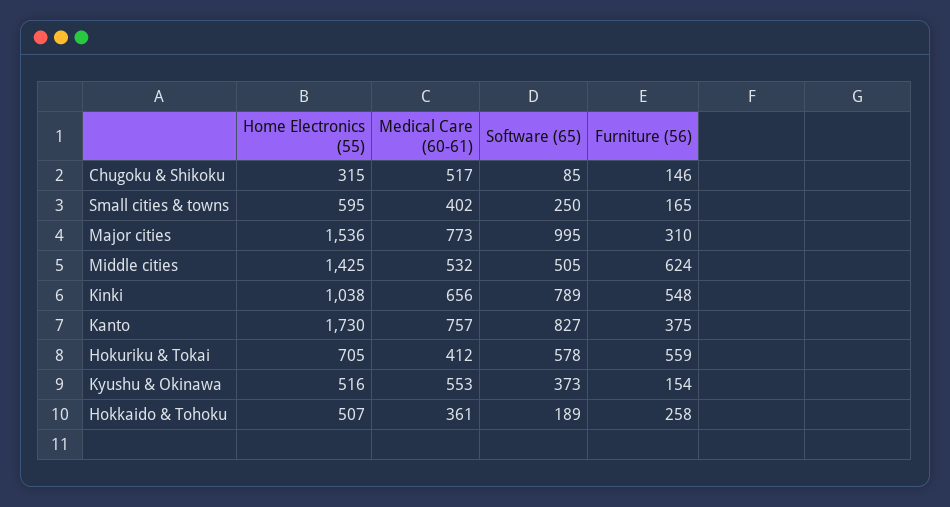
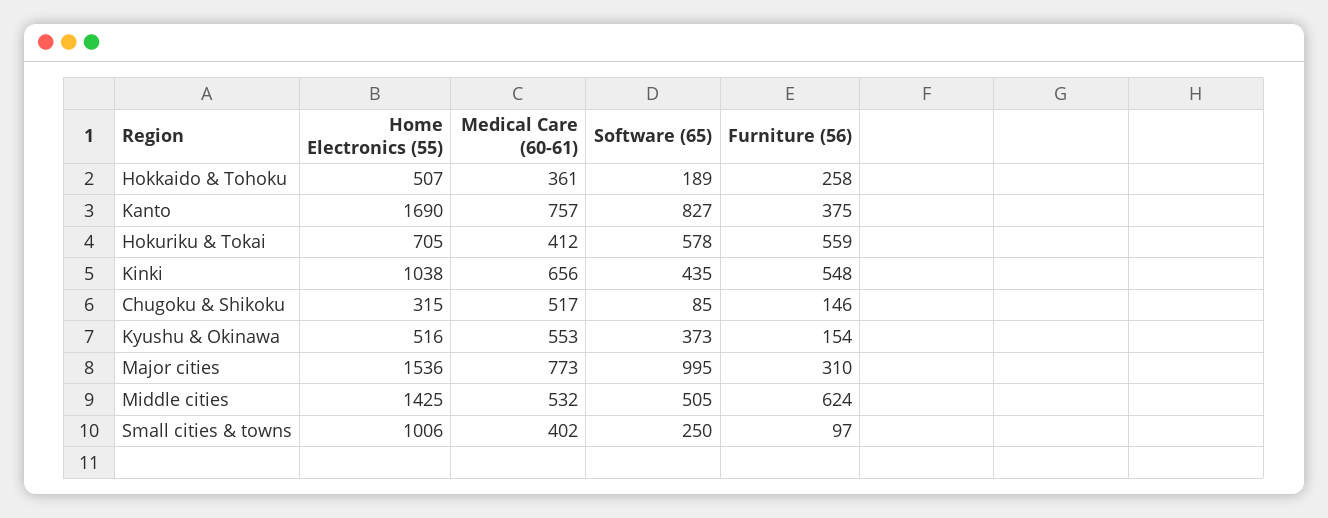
  {
    "Home Electronics (55)": {
      "Chugoku & Shikoku": 315,
-     "Small cities & towns": 595,
+     "Small cities & towns": 1006,
      "Major cities": 1536,
      "Middle cities": 1425,
      "Kinki": 1038,
-     "Kanto": 1730,
+     "Kanto": 1690,
      "Hokuriku & Tokai": 705,
      "Kyushu & Okinawa": 516,
      "Hokkaido & Tohoku": 507
    },
    "Medical Care (60-61)": {
      "Chugoku & Shikoku": 517,
      "Small cities & towns": 402,
      "Major cities": 773,
      "Middle cities": 532,
      "Kinki": 656,
      "Kanto": 757,
      "Hokuriku & Tokai": 412,
      "Kyushu & Okinawa": 553,
      "Hokkaido & Tohoku": 361
    },
    "Software (65)": {
      "Chugoku & Shikoku": 85,
      "Small cities & towns": 250,
      "Major cities": 995,
      "Middle cities": 505,
-     "Kinki": 789,
+     "Kinki": 435,
      "Kanto": 827,
      "Hokuriku & Tokai": 578,
      "Kyushu & Okinawa": 373,
      "Hokkaido & Tohoku": 189
    },
    "Furniture (56)": {
      "Chugoku & Shikoku": 146,
-     "Small cities & towns": 165,
+     "Small cities & towns": 97,
      "Major cities": 310,
      "Middle cities": 624,
      "Kinki": 548,
      "Kanto": 375,
      "Hokuriku & Tokai": 559,
      "Kyushu & Okinawa": 154,
      "Hokkaido & Tohoku": 258
    }
  }

